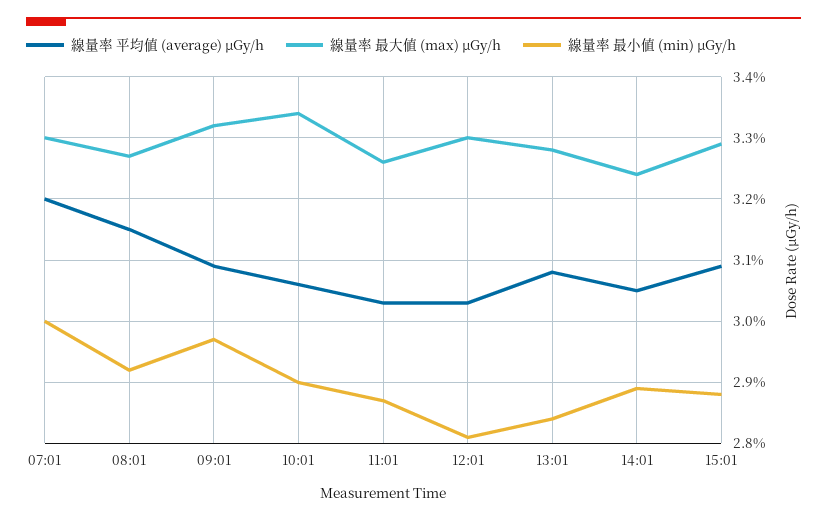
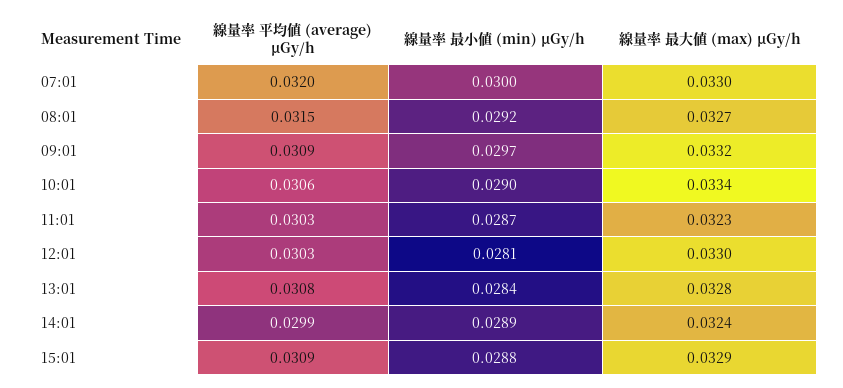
  {
    "線量率 平均値 (average) μGy/h": {
      "07:01": 0.032,
      "08:01": 0.0315,
      "09:01": 0.0309,
      "10:01": 0.0306,
      "11:01": 0.0303,
      "12:01": 0.0303,
      "13:01": 0.0308,
-     "14:01": 0.0305,
+     "14:01": 0.0299,
      "15:01": 0.0309
    },
    "線量率 最大値 (max) μGy/h": {
      "07:01": 0.033,
      "08:01": 0.0327,
      "09:01": 0.0332,
      "10:01": 0.0334,
-     "11:01": 0.0326,
+     "11:01": 0.0323,
      "12:01": 0.033,
      "13:01": 0.0328,
      "14:01": 0.0324,
      "15:01": 0.0329
    },
    "線量率 最小値 (min) μGy/h": {
      "07:01": 0.03,
      "08:01": 0.0292,
      "09:01": 0.0297,
      "10:01": 0.029,
      "11:01": 0.0287,
      "12:01": 0.0281,
      "13:01": 0.0284,
      "14:01": 0.0289,
      "15:01": 0.0288
    }
  }

